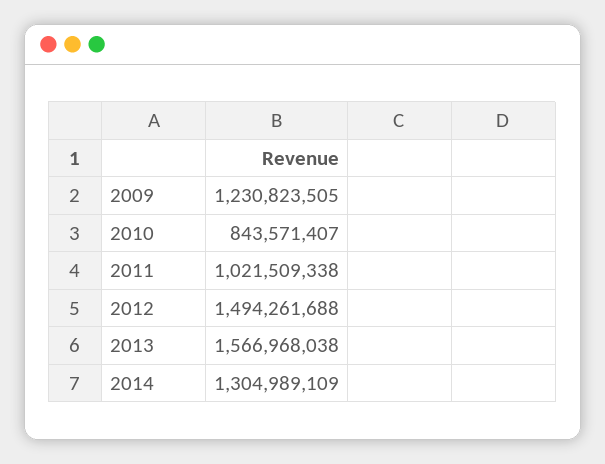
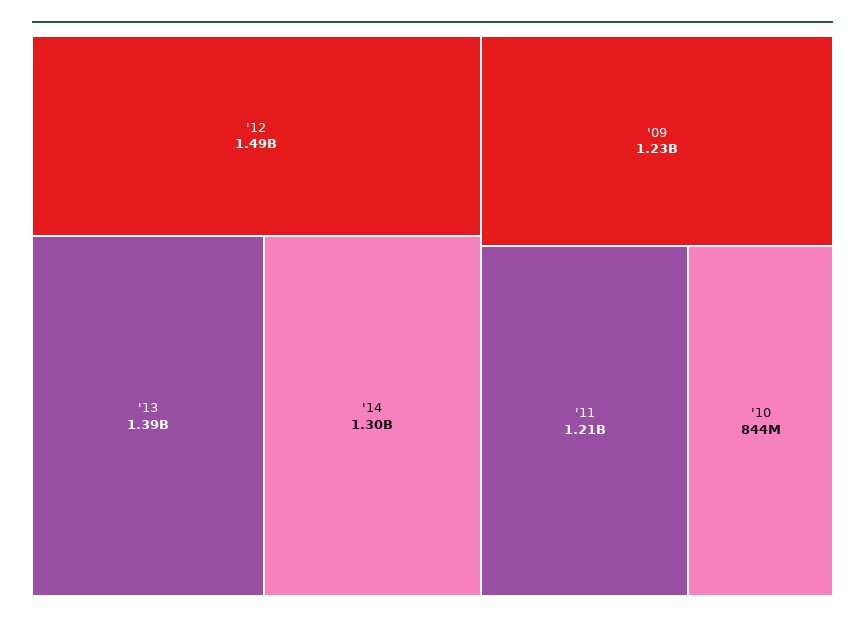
  {
    "2009": 1230823505,
    "2010": 843571407,
-   "2011": 1021509338,
+   "2011": 1210000000,
    "2012": 1494261688,
-   "2013": 1566968038,
+   "2013": 1390000000,
    "2014": 1304989109
  }

